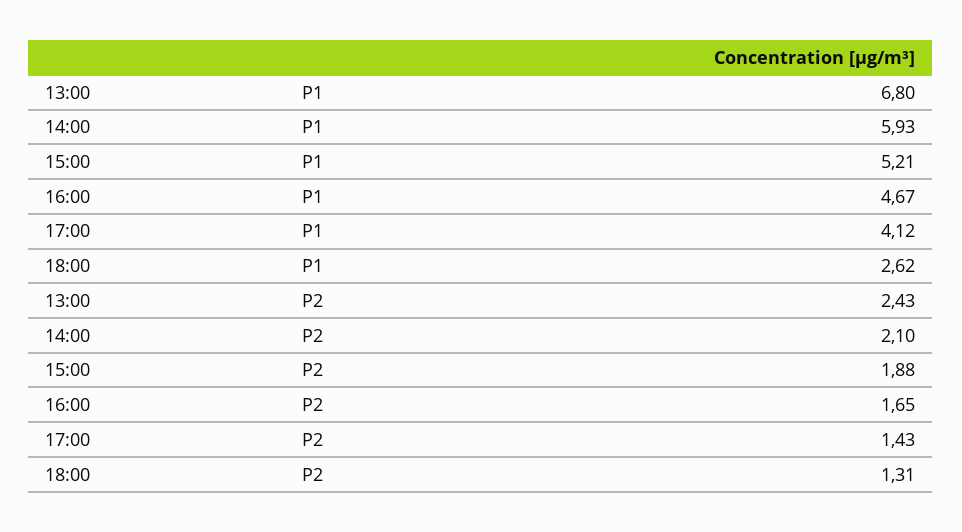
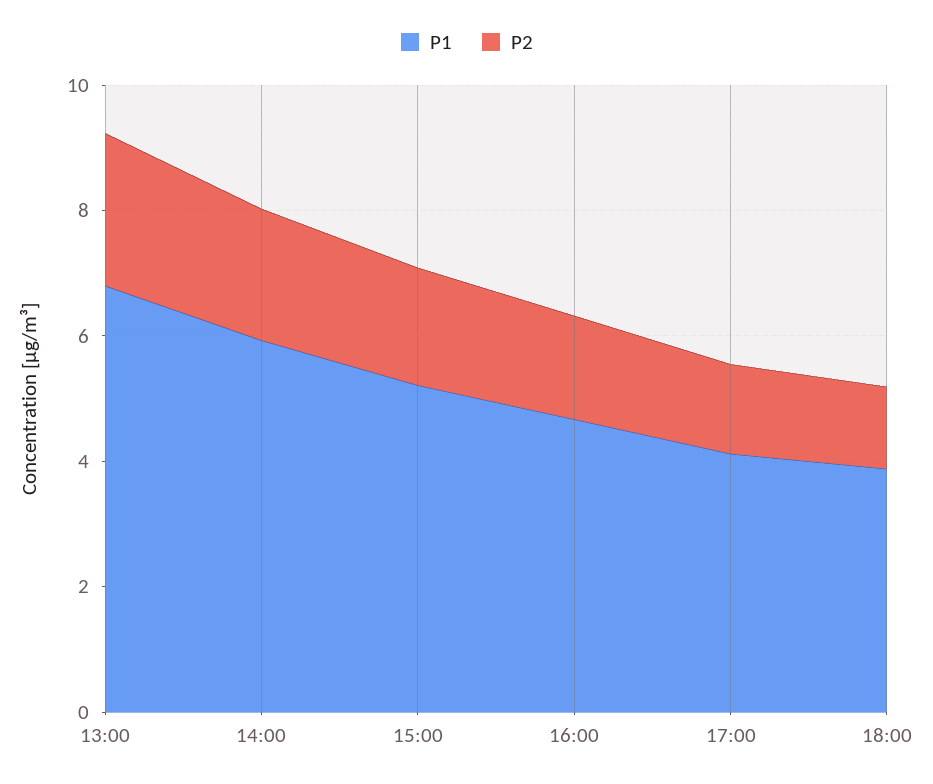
  {
    "P1": {
      "13:00": 6.8,
      "14:00": 5.93,
      "15:00": 5.21,
      "16:00": 4.67,
      "17:00": 4.12,
-     "18:00": 2.62
+     "18:00": 4
    },
    "P2": {
      "13:00": 2.43,
      "14:00": 2.1,
      "15:00": 1.88,
      "16:00": 1.65,
      "17:00": 1.43,
      "18:00": 1.31
    }
  }

